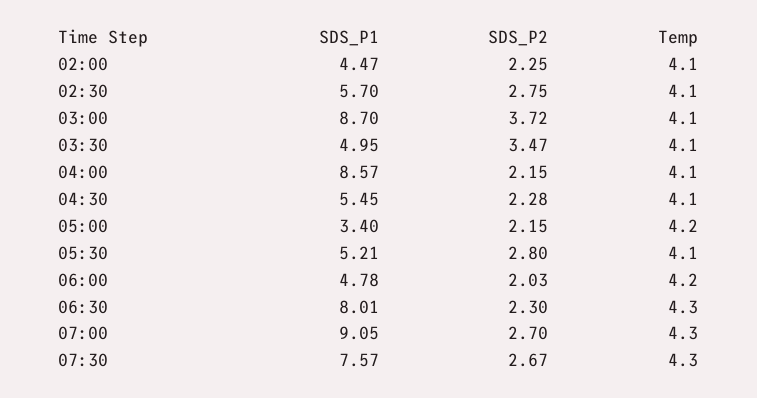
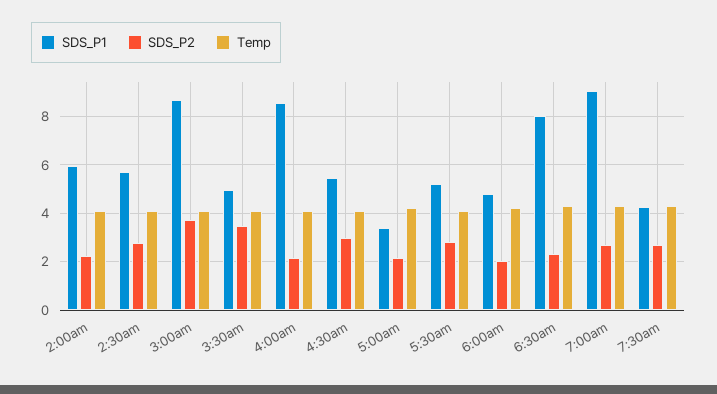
  {
    "SDS_P1": {
-     "02:00": 4.47,
+     "02:00": 6,
      "02:30": 5.7,
      "03:00": 8.7,
      "03:30": 4.95,
      "04:00": 8.57,
      "04:30": 5.45,
      "05:00": 3.4,
      "05:30": 5.21,
      "06:00": 4.78,
      "06:30": 8.01,
      "07:00": 9.05,
-     "07:30": 7.57
+     "07:30": 4.25
    },
    "SDS_P2": {
      "02:00": 2.25,
      "02:30": 2.75,
      "03:00": 3.72,
      "03:30": 3.47,
      "04:00": 2.15,
-     "04:30": 2.28,
+     "04:30": 3,
      "05:00": 2.15,
      "05:30": 2.8,
      "06:00": 2.03,
      "06:30": 2.3,
      "07:00": 2.7,
      "07:30": 2.67
    },
    "Temp": {
      "02:00": 4.1,
      "02:30": 4.1,
      "03:00": 4.1,
      "03:30": 4.1,
      "04:00": 4.1,
      "04:30": 4.1,
      "05:00": 4.2,
      "05:30": 4.1,
      "06:00": 4.2,
      "06:30": 4.3,
      "07:00": 4.3,
      "07:30": 4.3
    }
  }

